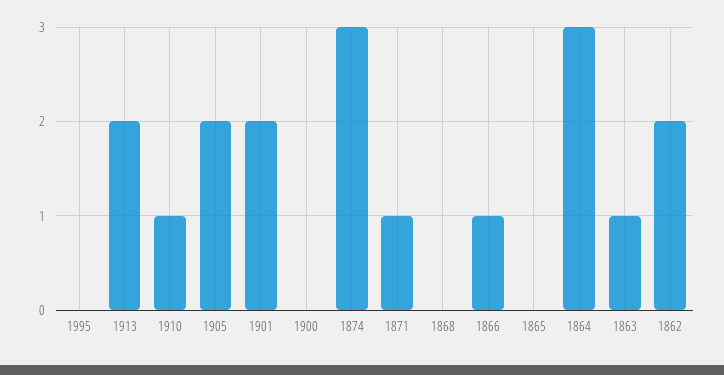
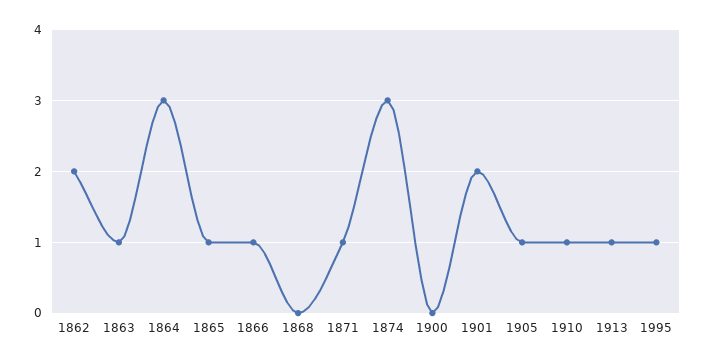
  {
-   "1995": 0,
+   "1995": 1,
-   "1913": 2,
+   "1913": 1,
    "1910": 1,
-   "1905": 2,
+   "1905": 1,
    "1901": 2,
    "1900": 0,
    "1874": 3,
    "1871": 1,
    "1868": 0,
    "1866": 1,
-   "1865": 0,
+   "1865": 1,
    "1864": 3,
    "1863": 1,
    "1862": 2
  }

